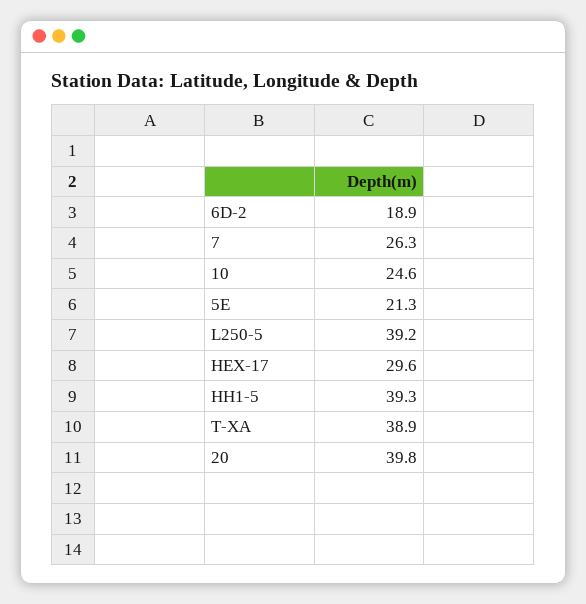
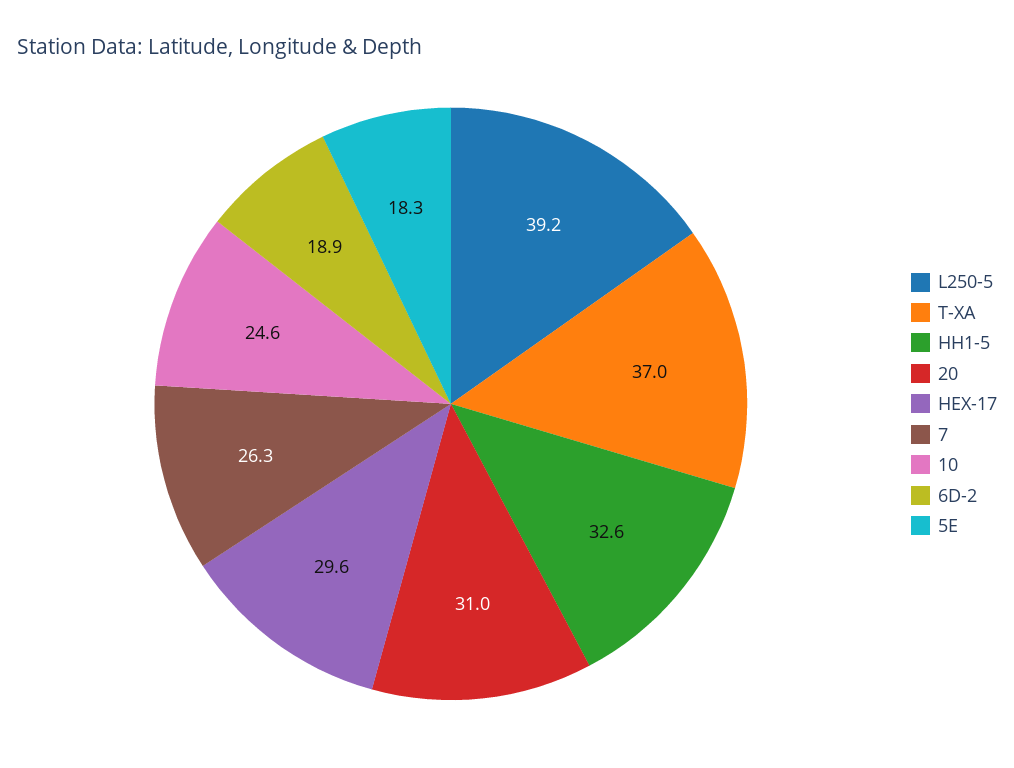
  {
    "6D-2": 18.9,
    "7": 26.3,
    "10": 24.6,
-   "5E": 21.3,
+   "5E": 18.3,
    "L250-5": 39.2,
    "HEX-17": 29.6,
-   "HH1-5": 39.3,
+   "HH1-5": 32.6,
-   "T-XA": 38.9,
+   "T-XA": 37,
-   "20": 39.8
+   "20": 31
  }

